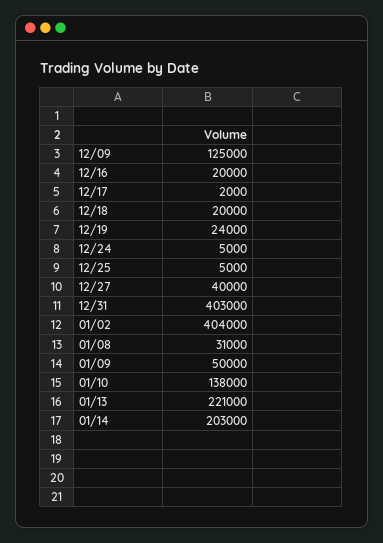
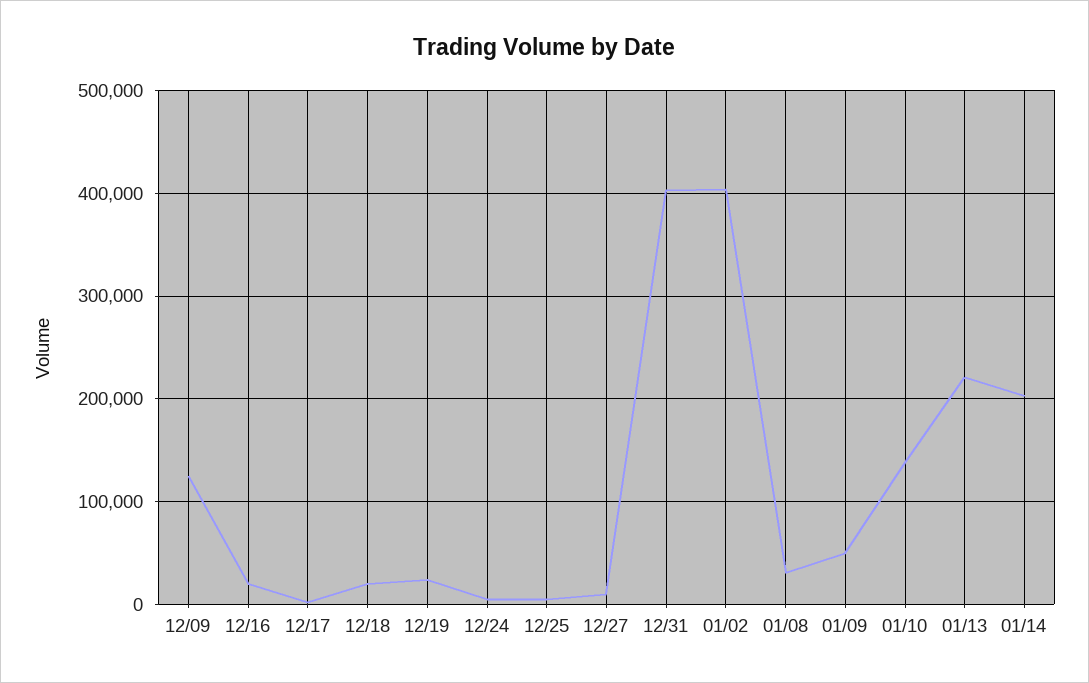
  {
    "12/09": 125000,
    "12/16": 20000,
    "12/17": 2000,
    "12/18": 20000,
    "12/19": 24000,
    "12/24": 5000,
    "12/25": 5000,
-   "12/27": 40000,
+   "12/27": 10000,
    "12/31": 403000,
    "01/02": 404000,
    "01/08": 31000,
    "01/09": 50000,
    "01/10": 138000,
    "01/13": 221000,
    "01/14": 203000
  }

